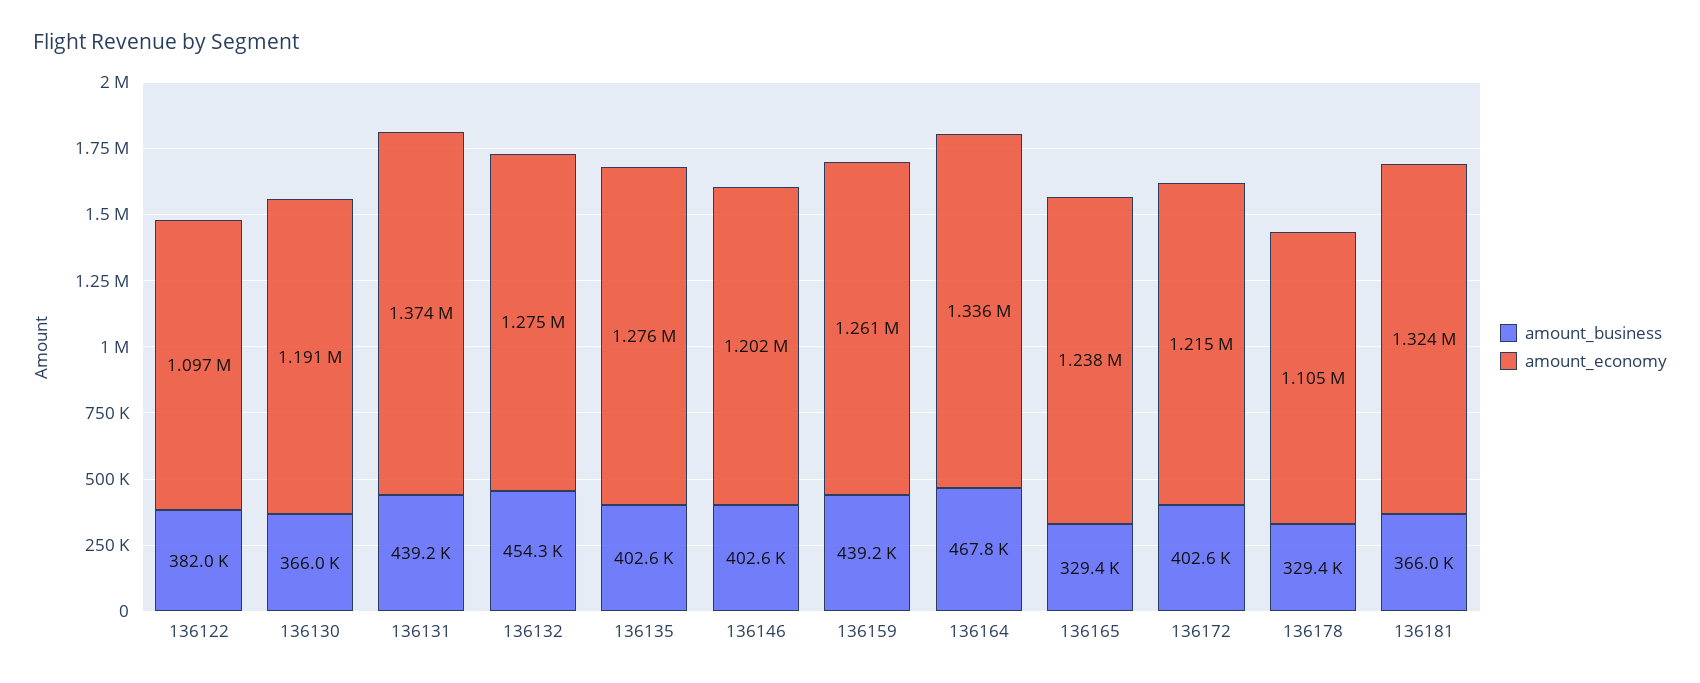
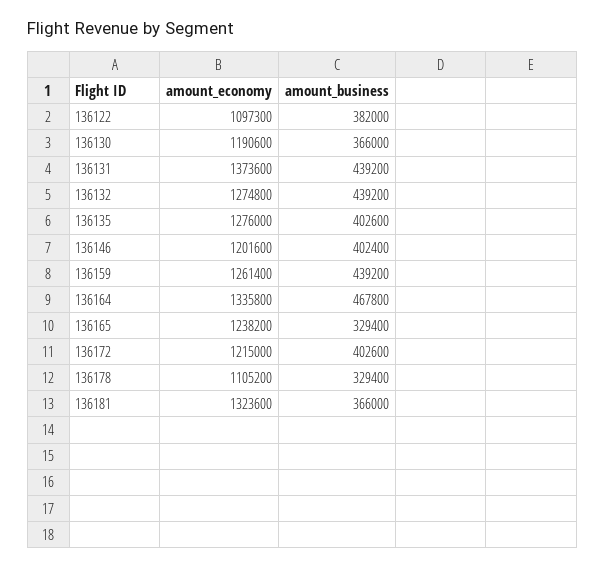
  {
    "amount_business": {
      "136122": 382000,
      "136130": 366000,
      "136131": 439200,
-     "136132": 454300,
+     "136132": 439200,
      "136135": 402600,
-     "136146": 402600,
+     "136146": 402400,
      "136159": 439200,
      "136164": 467800,
      "136165": 329400,
      "136172": 402600,
      "136178": 329400,
      "136181": 366000
    },
    "amount_economy": {
      "136122": 1097300,
      "136130": 1190600,
      "136131": 1373600,
      "136132": 1274800,
      "136135": 1276000,
      "136146": 1201600,
      "136159": 1261400,
      "136164": 1335800,
      "136165": 1238200,
      "136172": 1215000,
      "136178": 1105200,
      "136181": 1323600
    }
  }

